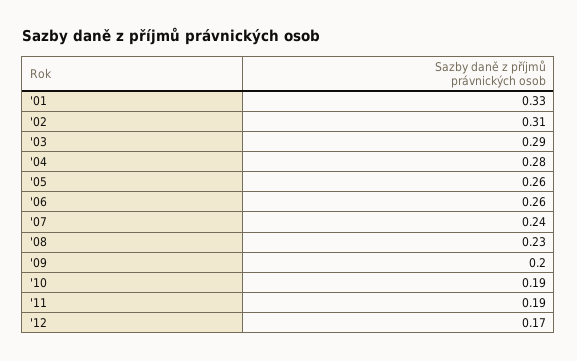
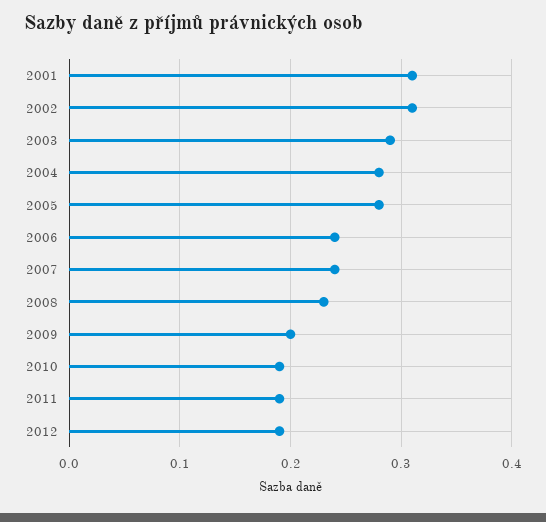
  {
-   "'01": 0.33,
+   "'01": 0.31,
    "'02": 0.31,
    "'03": 0.29,
    "'04": 0.28,
-   "'05": 0.26,
+   "'05": 0.28,
-   "'06": 0.26,
+   "'06": 0.24,
    "'07": 0.24,
    "'08": 0.23,
    "'09": 0.2,
    "'10": 0.19,
    "'11": 0.19,
-   "'12": 0.17
+   "'12": 0.19
  }

